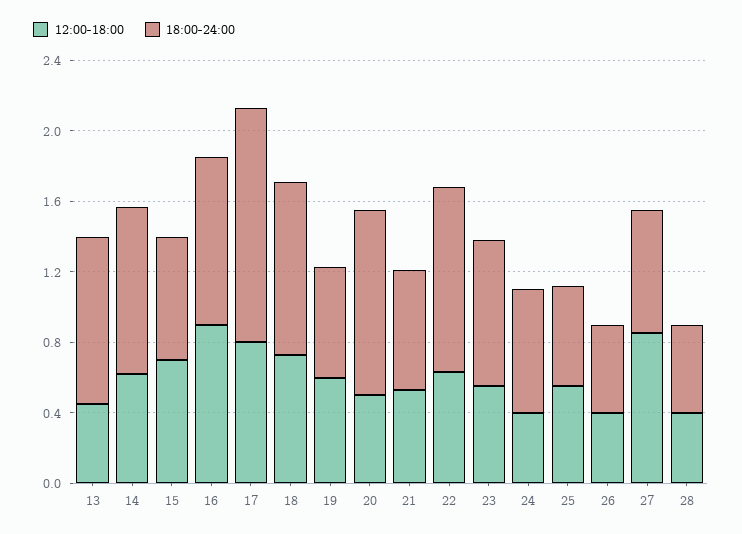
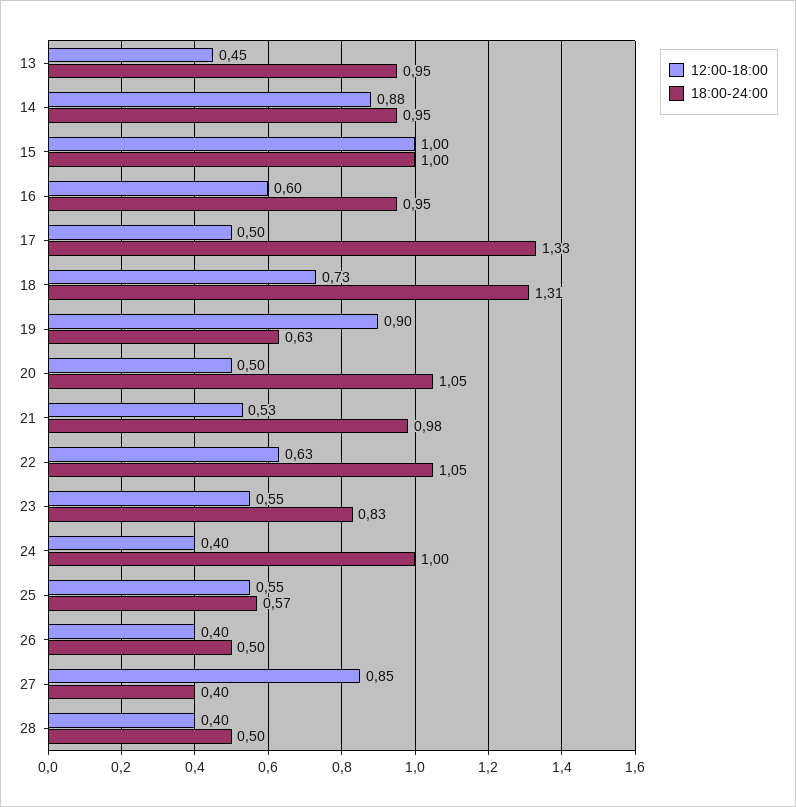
  {
    "12:00-18:00": {
      "13": 0.45,
-     "14": 0.6,
+     "14": 0.88,
-     "15": 0.7,
+     "15": 1,
-     "16": 0.9,
+     "16": 0.6,
-     "17": 0.8,
+     "17": 0.5,
      "18": 0.73,
-     "19": 0.6,
+     "19": 0.9,
      "20": 0.5,
      "21": 0.53,
      "22": 0.63,
      "23": 0.55,
      "24": 0.4,
      "25": 0.55,
      "26": 0.4,
      "27": 0.85,
      "28": 0.4
    },
    "18:00-24:00": {
      "13": 0.95,
      "14": 0.95,
-     "15": 0.7,
+     "15": 1,
      "16": 0.95,
      "17": 1.33,
-     "18": 1,
+     "18": 1.31,
      "19": 0.63,
      "20": 1.05,
-     "21": 0.7,
+     "21": 0.98,
      "22": 1.05,
      "23": 0.83,
-     "24": 0.7,
+     "24": 1,
      "25": 0.57,
      "26": 0.5,
-     "27": 0.7,
+     "27": 0.4,
      "28": 0.5
    }
  }

